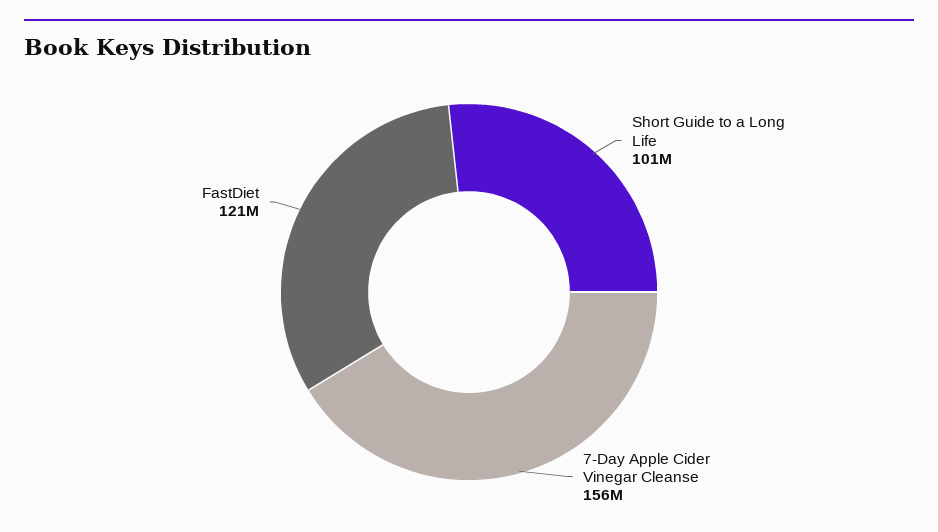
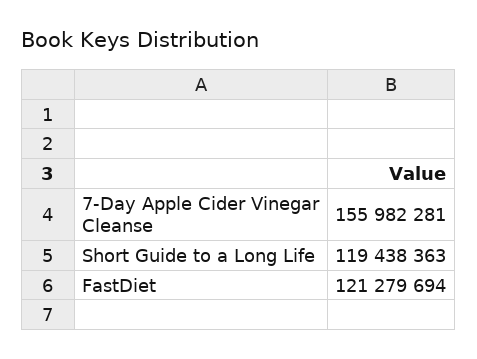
  {
-   "Short Guide to a Long Life": 101000000,
+   "Short Guide to a Long Life": 119438363,
    "7-Day Apple Cider Vinegar Cleanse": 155982281,
    "FastDiet": 121279694
  }

